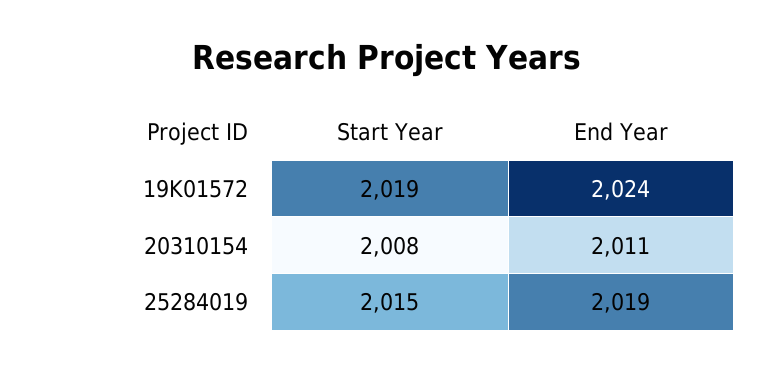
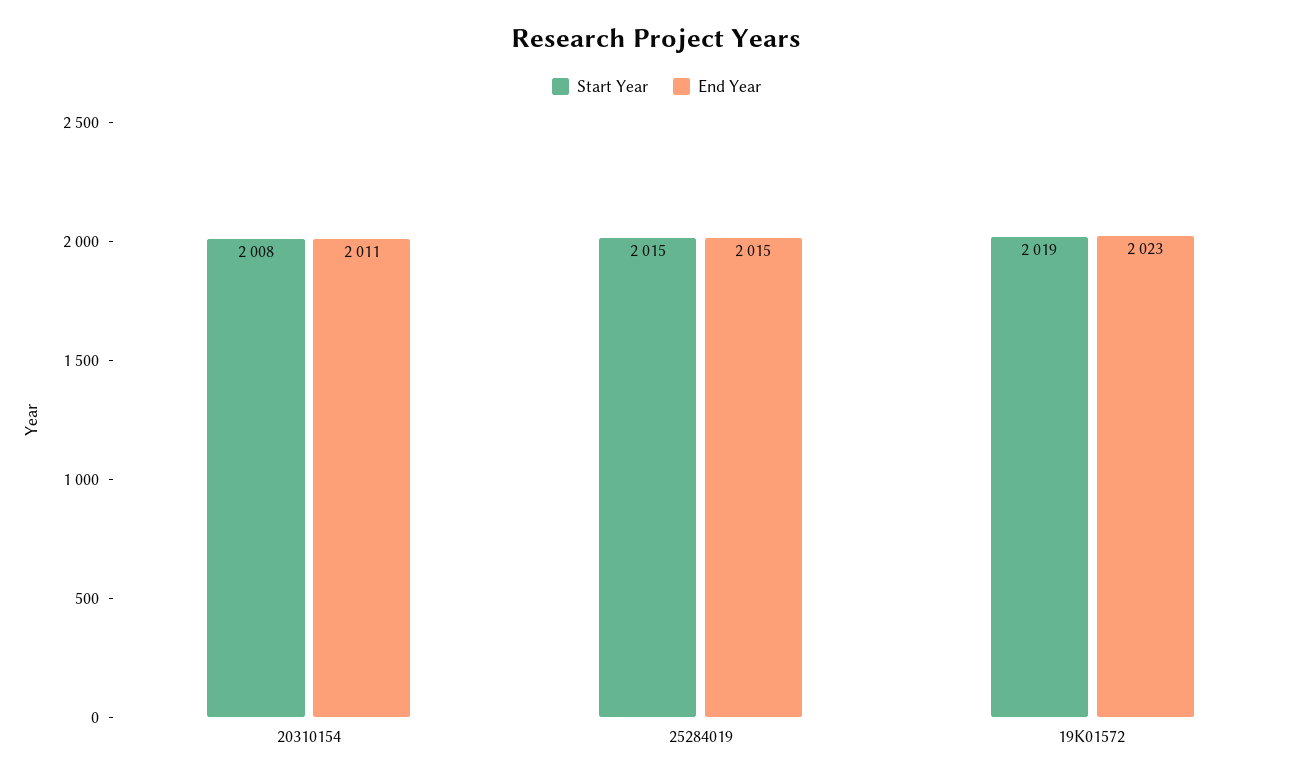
  {
    "Start Year": {
      "19K01572": 2019,
      "20310154": 2008,
      "25284019": 2015
    },
    "End Year": {
-     "19K01572": 2024,
+     "19K01572": 2023,
      "20310154": 2011,
-     "25284019": 2019
+     "25284019": 2015
    }
  }

